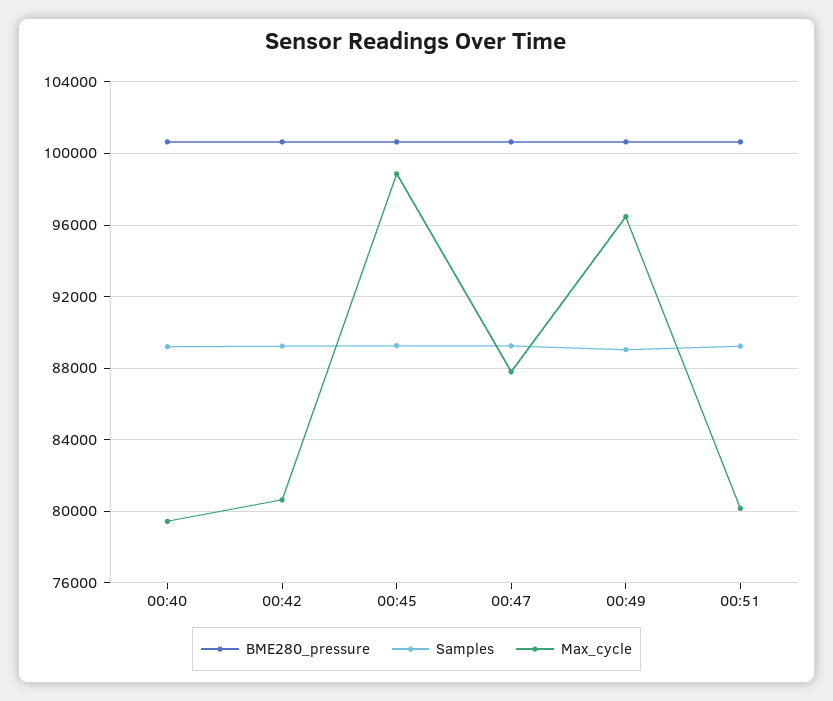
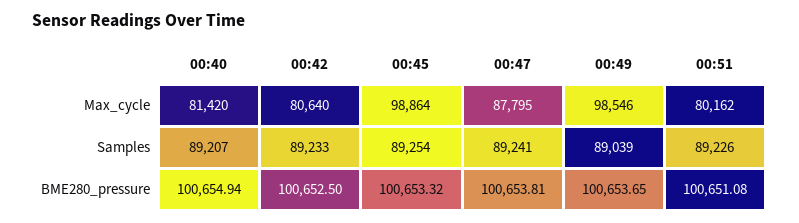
  {
    "BME280_pressure": {
      "00:40": 100654.94,
      "00:42": 100652.5,
      "00:45": 100653.32,
      "00:47": 100653.81,
      "00:49": 100653.65,
      "00:51": 100651.08
    },
    "Samples": {
      "00:40": 89207,
      "00:42": 89233,
      "00:45": 89254,
      "00:47": 89241,
      "00:49": 89039,
      "00:51": 89226
    },
    "Max_cycle": {
-     "00:40": 79500,
+     "00:40": 81420,
      "00:42": 80640,
      "00:45": 98864,
      "00:47": 87795,
-     "00:49": 96500,
+     "00:49": 98546,
      "00:51": 80162
    }
  }

